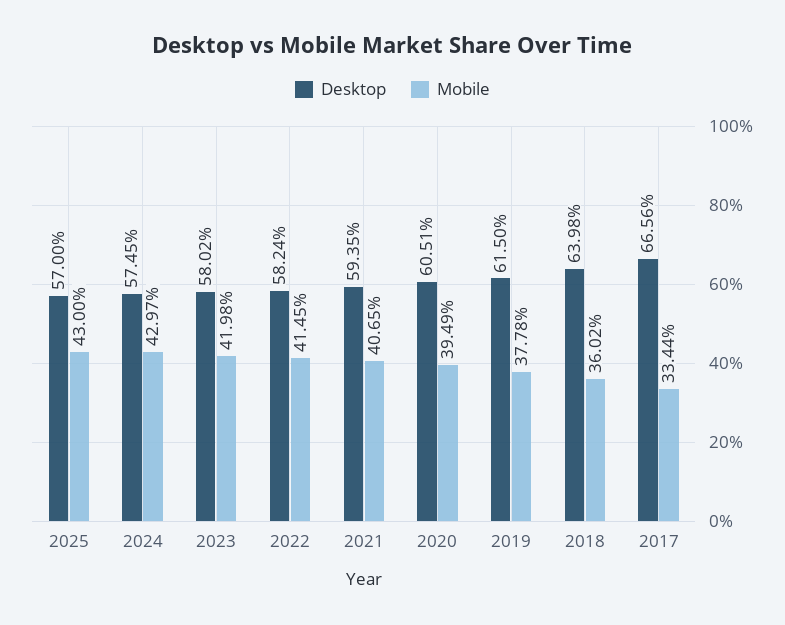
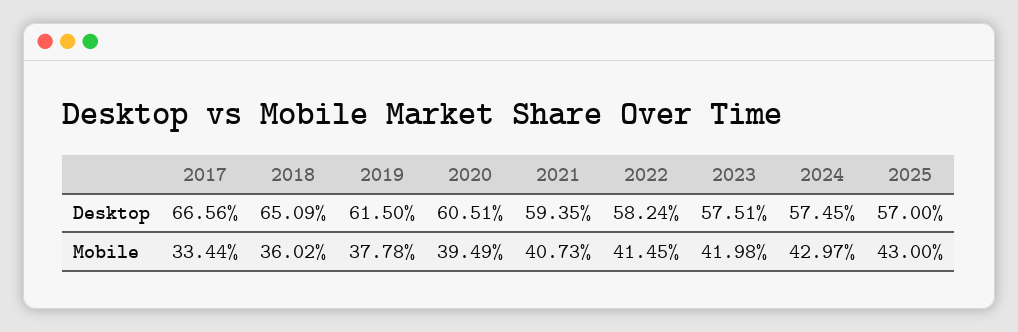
  {
    "Desktop": {
      "2025": 57,
      "2024": 57.45,
-     "2023": 58.02,
+     "2023": 57.51,
      "2022": 58.24,
      "2021": 59.35,
      "2020": 60.51,
      "2019": 61.5,
-     "2018": 63.98,
+     "2018": 65.09,
      "2017": 66.56
    },
    "Mobile": {
      "2025": 43,
      "2024": 42.97,
      "2023": 41.98,
      "2022": 41.45,
-     "2021": 40.65,
+     "2021": 40.73,
      "2020": 39.49,
      "2019": 37.78,
      "2018": 36.02,
      "2017": 33.44
    }
  }

